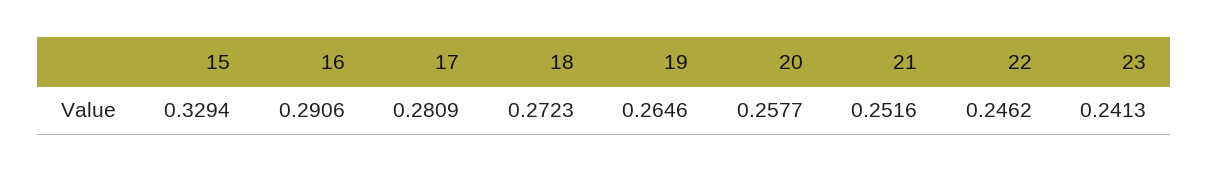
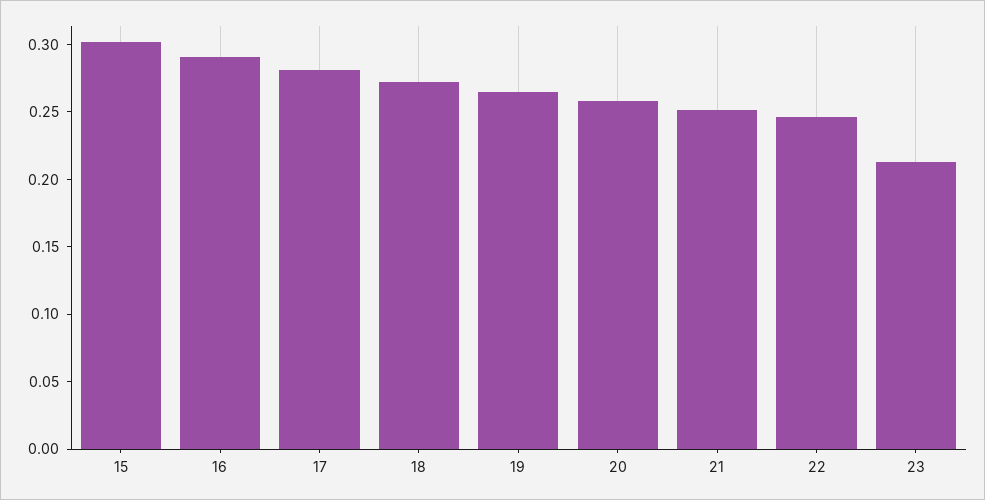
  {
-   "15": 0.3294,
+   "15": 0.3,
    "16": 0.2906,
    "17": 0.2809,
    "18": 0.2723,
    "19": 0.2646,
    "20": 0.2577,
    "21": 0.2516,
    "22": 0.2462,
-   "23": 0.2413
+   "23": 0.21
  }

